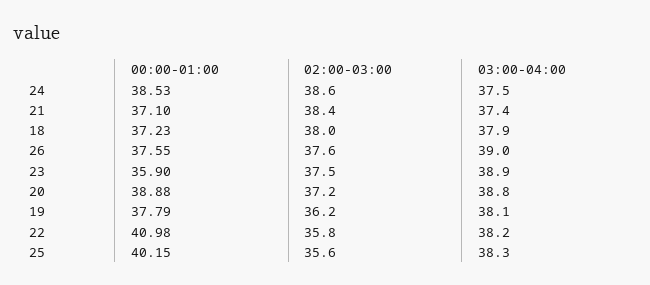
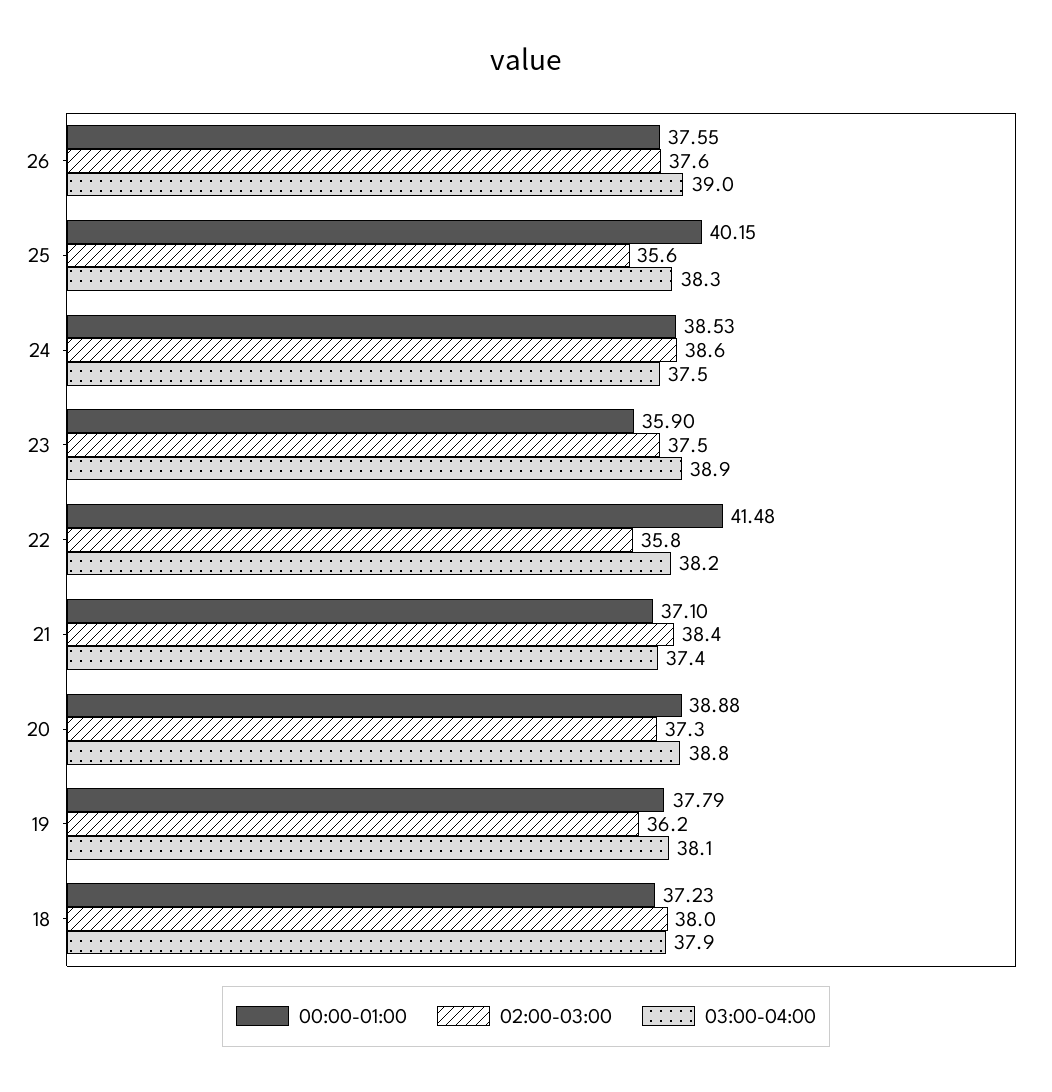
  {
    "00:00-01:00": {
      "24": 38.53,
      "21": 37.1,
      "18": 37.23,
      "26": 37.55,
      "23": 35.9,
      "20": 38.88,
      "19": 37.79,
-     "22": 40.98,
+     "22": 41.48,
      "25": 40.15
    },
    "02:00-03:00": {
      "24": 38.6,
      "21": 38.4,
      "18": 38,
      "26": 37.6,
      "23": 37.5,
-     "20": 37.2,
+     "20": 37.3,
      "19": 36.2,
      "22": 35.8,
      "25": 35.6
    },
    "03:00-04:00": {
      "24": 37.5,
      "21": 37.4,
      "18": 37.9,
      "26": 39,
      "23": 38.9,
      "20": 38.8,
      "19": 38.1,
      "22": 38.2,
      "25": 38.3
    }
  }

